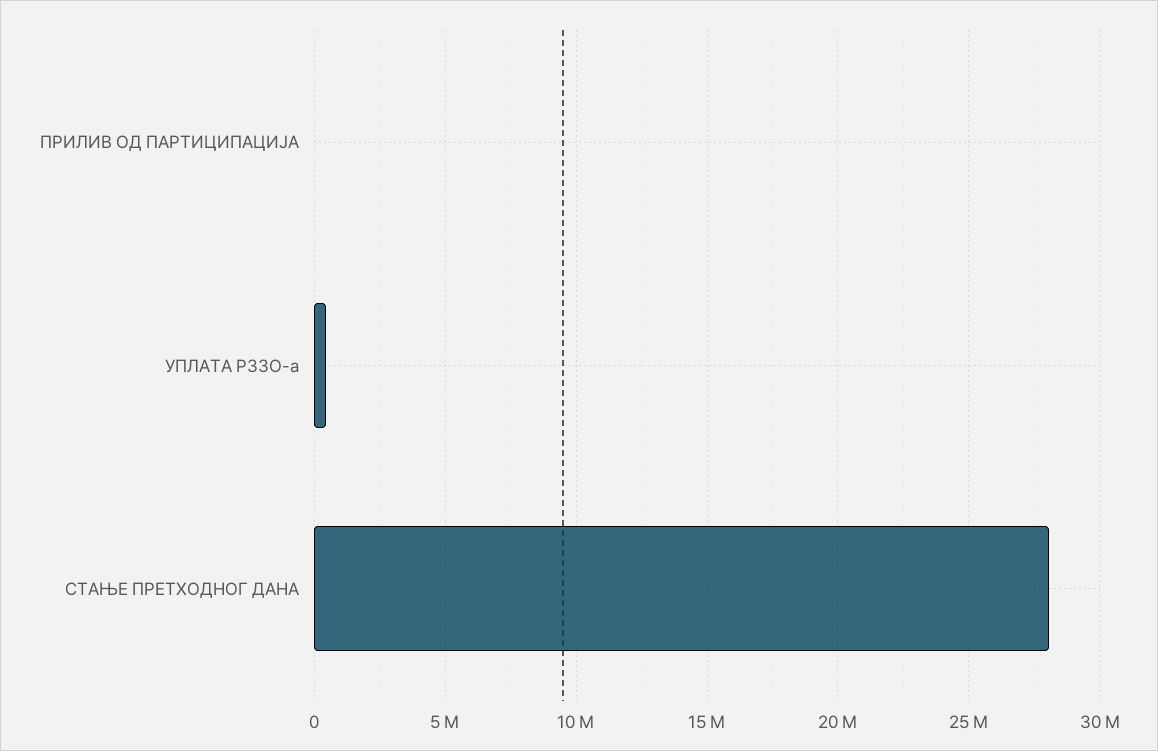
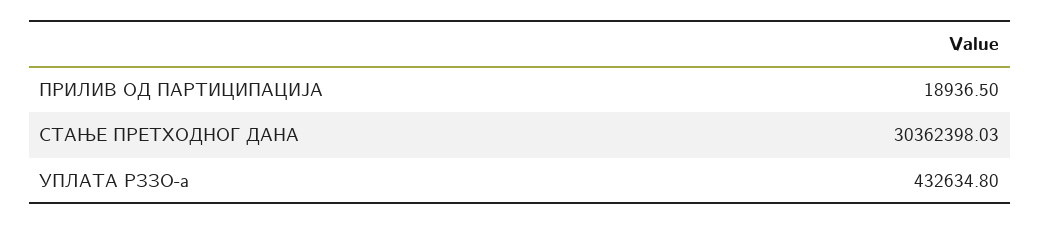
  {
    "ПРИЛИВ ОД ПАРТИЦИПАЦИЈА": 18936.5,
    "УПЛАТА РЗЗО-а": 432634.8,
-   "СТАЊЕ ПРЕТХОДНОГ ДАНА": 28000000
+   "СТАЊЕ ПРЕТХОДНОГ ДАНА": 30362398.03
  }

